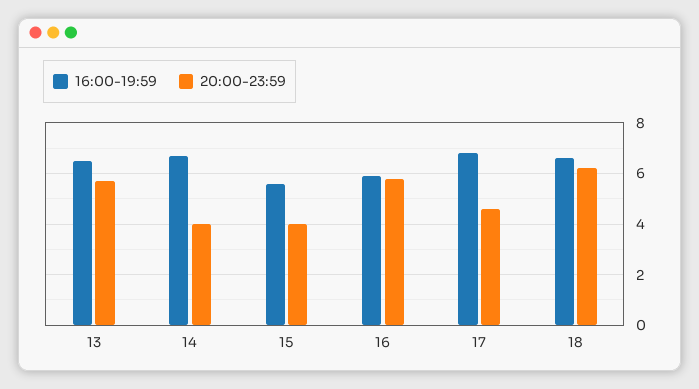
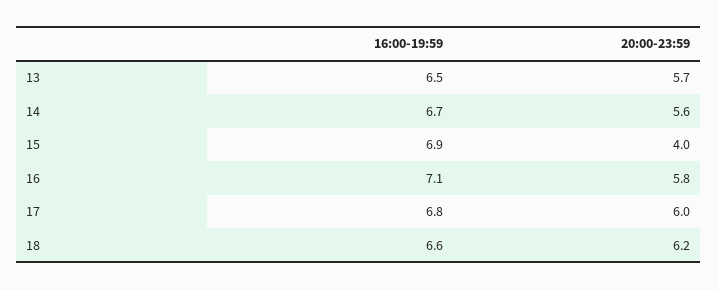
  {
    "16:00-19:59": {
      "13": 6.5,
      "14": 6.7,
-     "15": 5.5,
+     "15": 6.9,
-     "16": 6,
+     "16": 7.1,
      "17": 6.8,
      "18": 6.6
    },
    "20:00-23:59": {
      "13": 5.7,
-     "14": 4,
+     "14": 5.6,
      "15": 4,
      "16": 5.8,
-     "17": 4.5,
+     "17": 6,
      "18": 6.2
    }
  }

